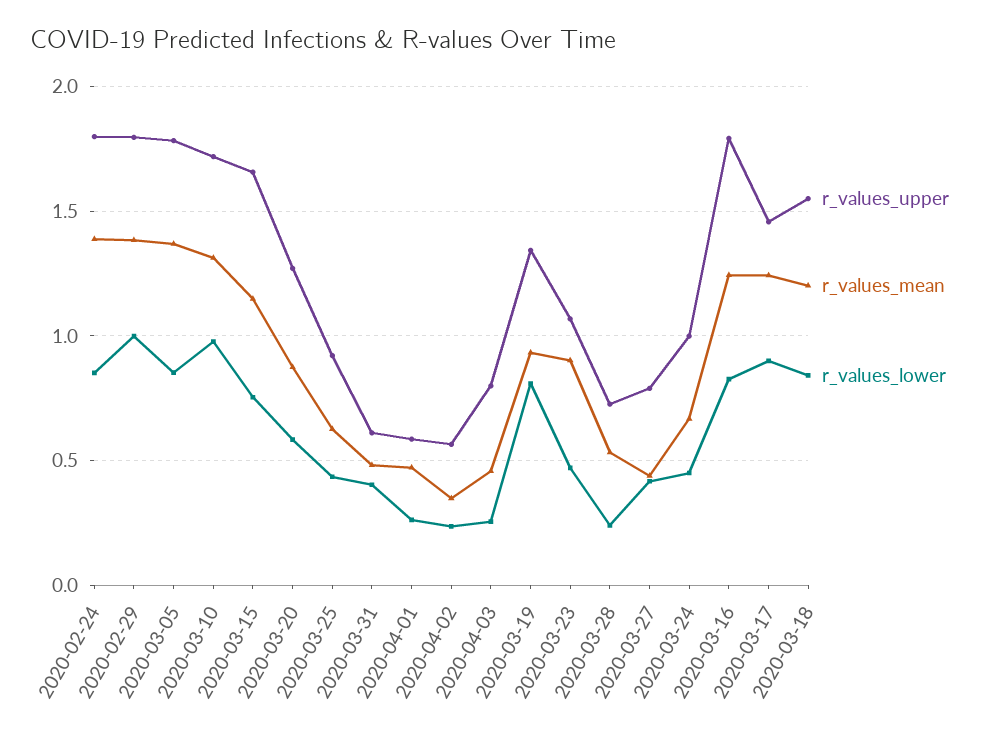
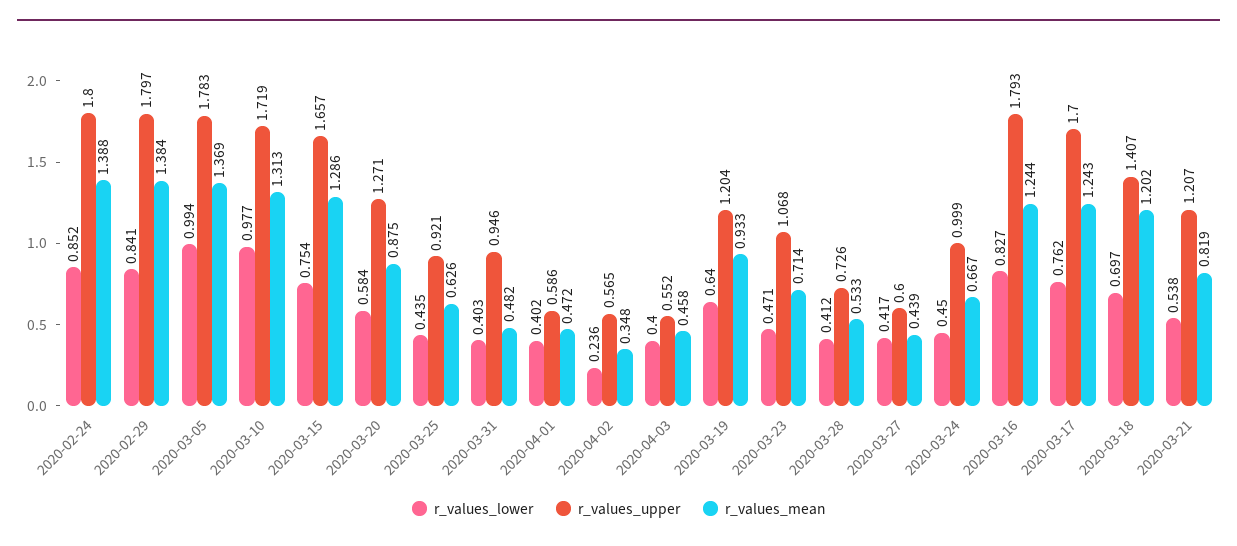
  {
    "r_values_upper": {
      "2020-02-24": 1.8,
      "2020-02-29": 1.797,
      "2020-03-05": 1.783,
      "2020-03-10": 1.719,
      "2020-03-15": 1.657,
      "2020-03-20": 1.271,
      "2020-03-25": 0.921,
-     "2020-03-31": 0.6,
+     "2020-03-31": 0.946,
      "2020-04-01": 0.586,
      "2020-04-02": 0.565,
-     "2020-04-03": 0.8,
+     "2020-04-03": 0.552,
-     "2020-03-19": 1.35,
+     "2020-03-19": 1.204,
      "2020-03-23": 1.068,
      "2020-03-28": 0.726,
-     "2020-03-27": 0.8,
+     "2020-03-27": 0.6,
      "2020-03-24": 0.999,
      "2020-03-16": 1.793,
-     "2020-03-17": 1.45,
+     "2020-03-17": 1.7,
-     "2020-03-18": 1.55
+     "2020-03-18": 1.407,
+     "2020-03-21": 1.207
    },
    "r_values_mean": {
      "2020-02-24": 1.388,
      "2020-02-29": 1.384,
      "2020-03-05": 1.369,
      "2020-03-10": 1.313,
-     "2020-03-15": 1.15,
+     "2020-03-15": 1.286,
      "2020-03-20": 0.875,
      "2020-03-25": 0.626,
      "2020-03-31": 0.482,
      "2020-04-01": 0.472,
      "2020-04-02": 0.348,
      "2020-04-03": 0.458,
      "2020-03-19": 0.933,
-     "2020-03-23": 0.9,
+     "2020-03-23": 0.714,
      "2020-03-28": 0.533,
      "2020-03-27": 0.439,
      "2020-03-24": 0.667,
      "2020-03-16": 1.244,
      "2020-03-17": 1.243,
-     "2020-03-18": 1.202
+     "2020-03-18": 1.202,
+     "2020-03-21": 0.819
    },
    "r_values_lower": {
      "2020-02-24": 0.852,
-     "2020-02-29": 1,
+     "2020-02-29": 0.841,
-     "2020-03-05": 0.85,
+     "2020-03-05": 0.994,
      "2020-03-10": 0.977,
      "2020-03-15": 0.754,
      "2020-03-20": 0.584,
      "2020-03-25": 0.435,
      "2020-03-31": 0.403,
-     "2020-04-01": 0.25,
+     "2020-04-01": 0.402,
      "2020-04-02": 0.236,
-     "2020-04-03": 0.25,
+     "2020-04-03": 0.4,
-     "2020-03-19": 0.8,
+     "2020-03-19": 0.64,
      "2020-03-23": 0.471,
-     "2020-03-28": 0.25,
+     "2020-03-28": 0.412,
      "2020-03-27": 0.417,
      "2020-03-24": 0.45,
      "2020-03-16": 0.827,
-     "2020-03-17": 0.9,
+     "2020-03-17": 0.762,
-     "2020-03-18": 0.85
+     "2020-03-18": 0.697,
+     "2020-03-21": 0.538
    }
  }

